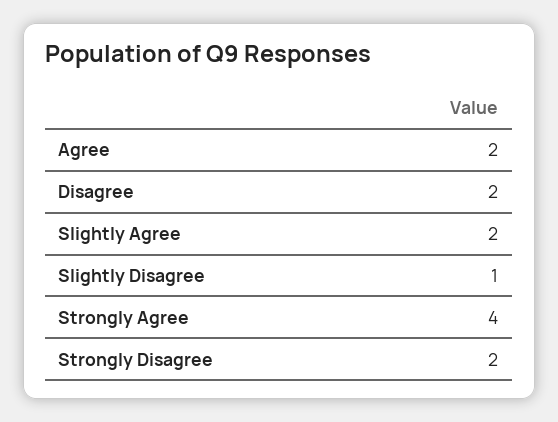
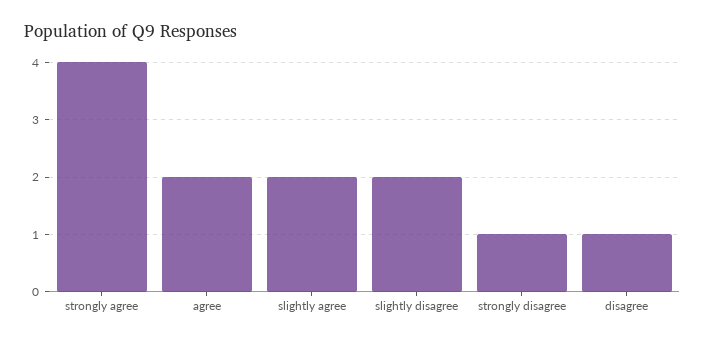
  {
    "Agree": 2,
-   "Disagree": 2,
+   "Disagree": 1,
    "Slightly Agree": 2,
-   "Slightly Disagree": 1,
+   "Slightly Disagree": 2,
    "Strongly Agree": 4,
-   "Strongly Disagree": 2
+   "Strongly Disagree": 1
  }

